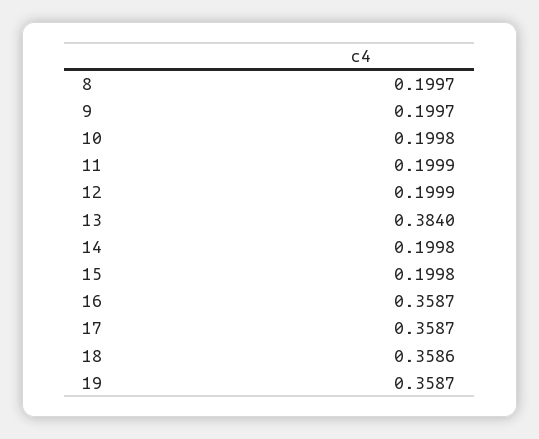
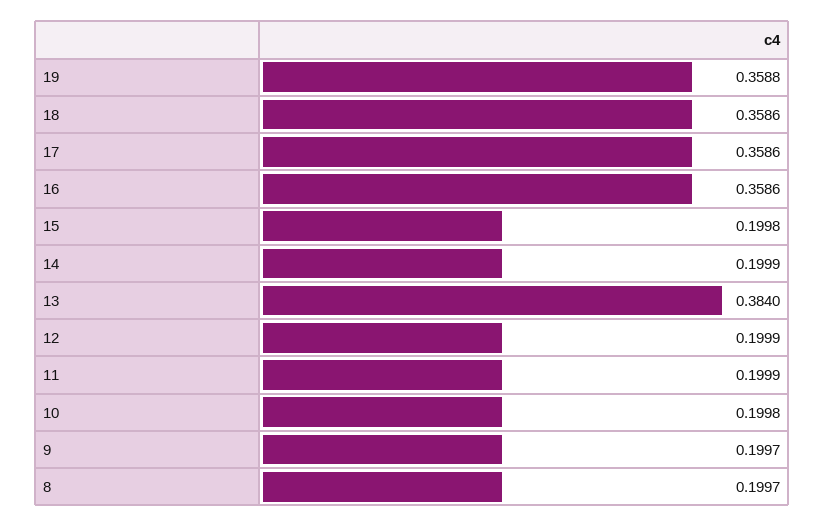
  {
    "8": 0.1997,
    "9": 0.1997,
    "10": 0.1998,
    "11": 0.1999,
    "12": 0.1999,
    "13": 0.384,
-   "14": 0.1998,
+   "14": 0.1999,
    "15": 0.1998,
-   "16": 0.3587,
+   "16": 0.3586,
-   "17": 0.3587,
+   "17": 0.3586,
    "18": 0.3586,
-   "19": 0.3587
+   "19": 0.3588
  }

